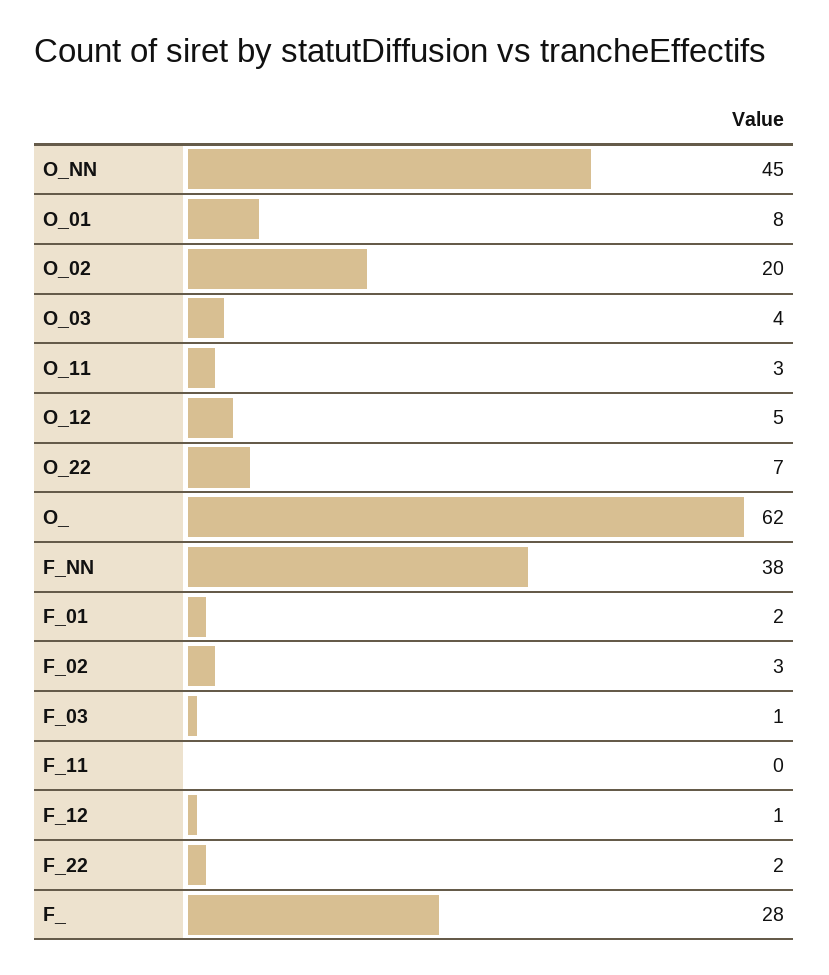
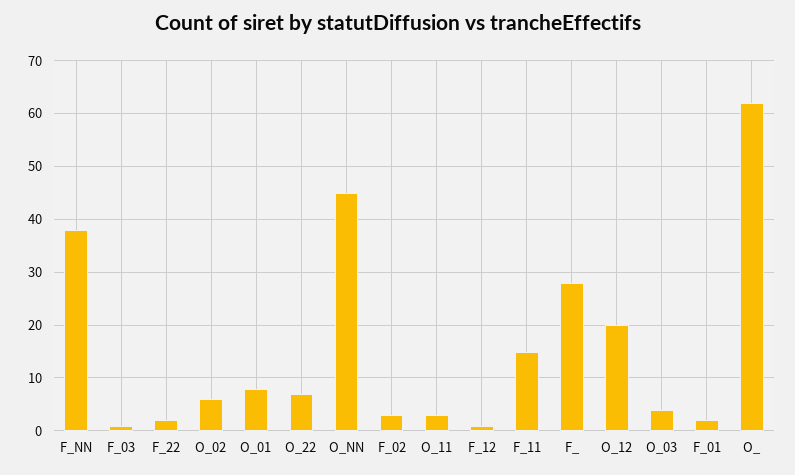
  {
    "O_NN": 45,
    "O_01": 8,
-   "O_02": 20,
+   "O_02": 5,
    "O_03": 4,
    "O_11": 3,
-   "O_12": 5,
+   "O_12": 20,
    "O_22": 7,
    "O_": 62,
    "F_NN": 38,
    "F_01": 2,
    "F_02": 3,
    "F_03": 1,
-   "F_11": 0,
+   "F_11": 15,
    "F_12": 1,
    "F_22": 2,
    "F_": 28
  }

